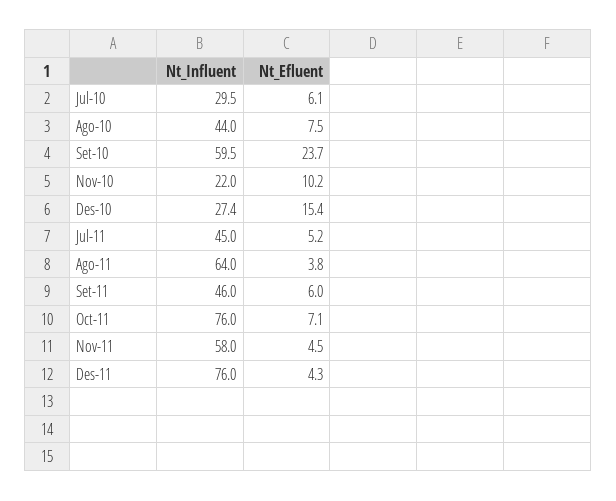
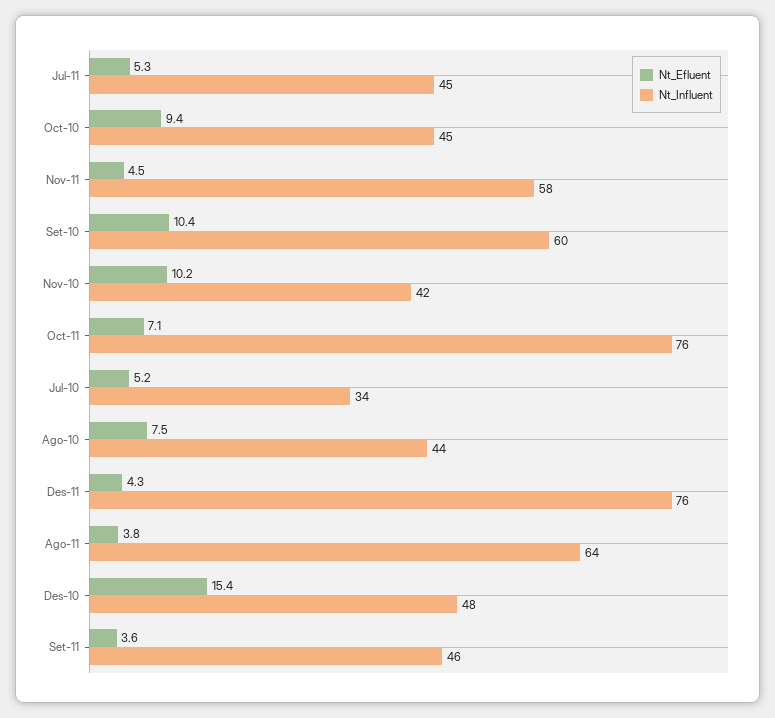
  {
    "Nt_Influent": {
-     "Jul-10": 29.5,
+     "Jul-10": 34,
      "Ago-10": 44,
      "Set-10": 59.5,
-     "Nov-10": 22,
+     "Nov-10": 42,
-     "Des-10": 27.4,
+     "Des-10": 48,
      "Jul-11": 45,
      "Ago-11": 64,
      "Set-11": 46,
      "Oct-11": 76,
      "Nov-11": 58,
-     "Des-11": 76
+     "Des-11": 76,
+     "Oct-10": 45
    },
    "Nt_Efluent": {
-     "Jul-10": 6.1,
+     "Jul-10": 5.2,
      "Ago-10": 7.5,
-     "Set-10": 23.7,
+     "Set-10": 10.4,
      "Nov-10": 10.2,
      "Des-10": 15.4,
-     "Jul-11": 5.2,
+     "Jul-11": 5.3,
      "Ago-11": 3.8,
-     "Set-11": 6,
+     "Set-11": 3.6,
      "Oct-11": 7.1,
      "Nov-11": 4.5,
-     "Des-11": 4.3
+     "Des-11": 4.3,
+     "Oct-10": 9.4
    }
  }

